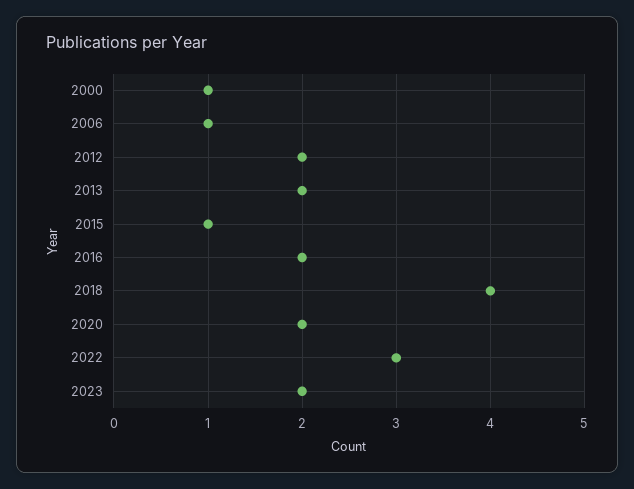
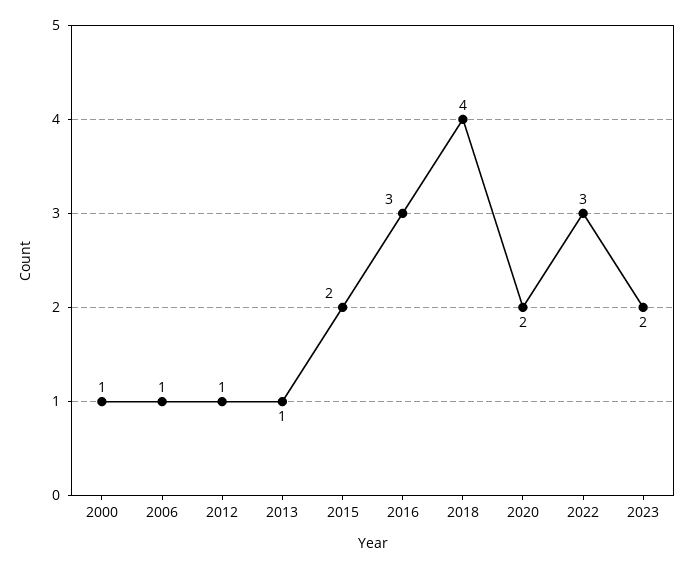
  {
    "2000": 1,
    "2006": 1,
-   "2012": 2,
+   "2012": 1,
-   "2013": 2,
+   "2013": 1,
-   "2015": 1,
+   "2015": 2,
-   "2016": 2,
+   "2016": 3,
    "2018": 4,
    "2020": 2,
    "2022": 3,
    "2023": 2
  }

